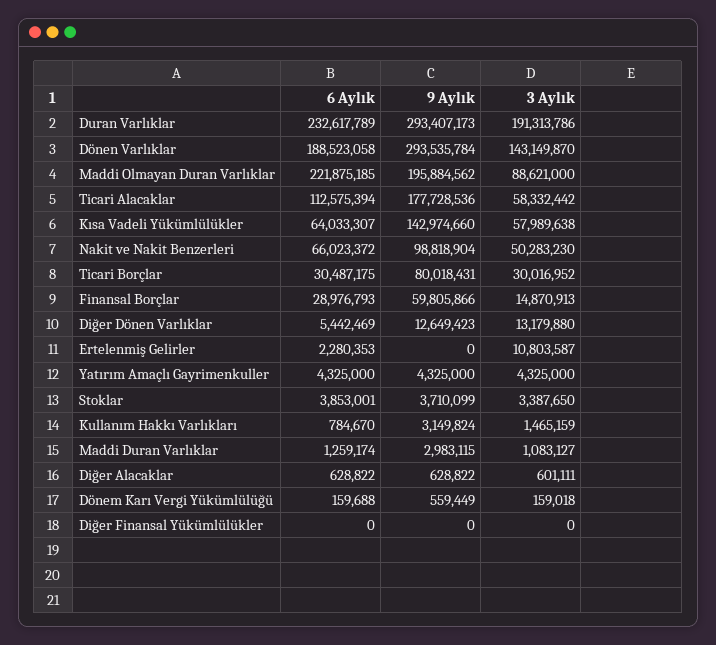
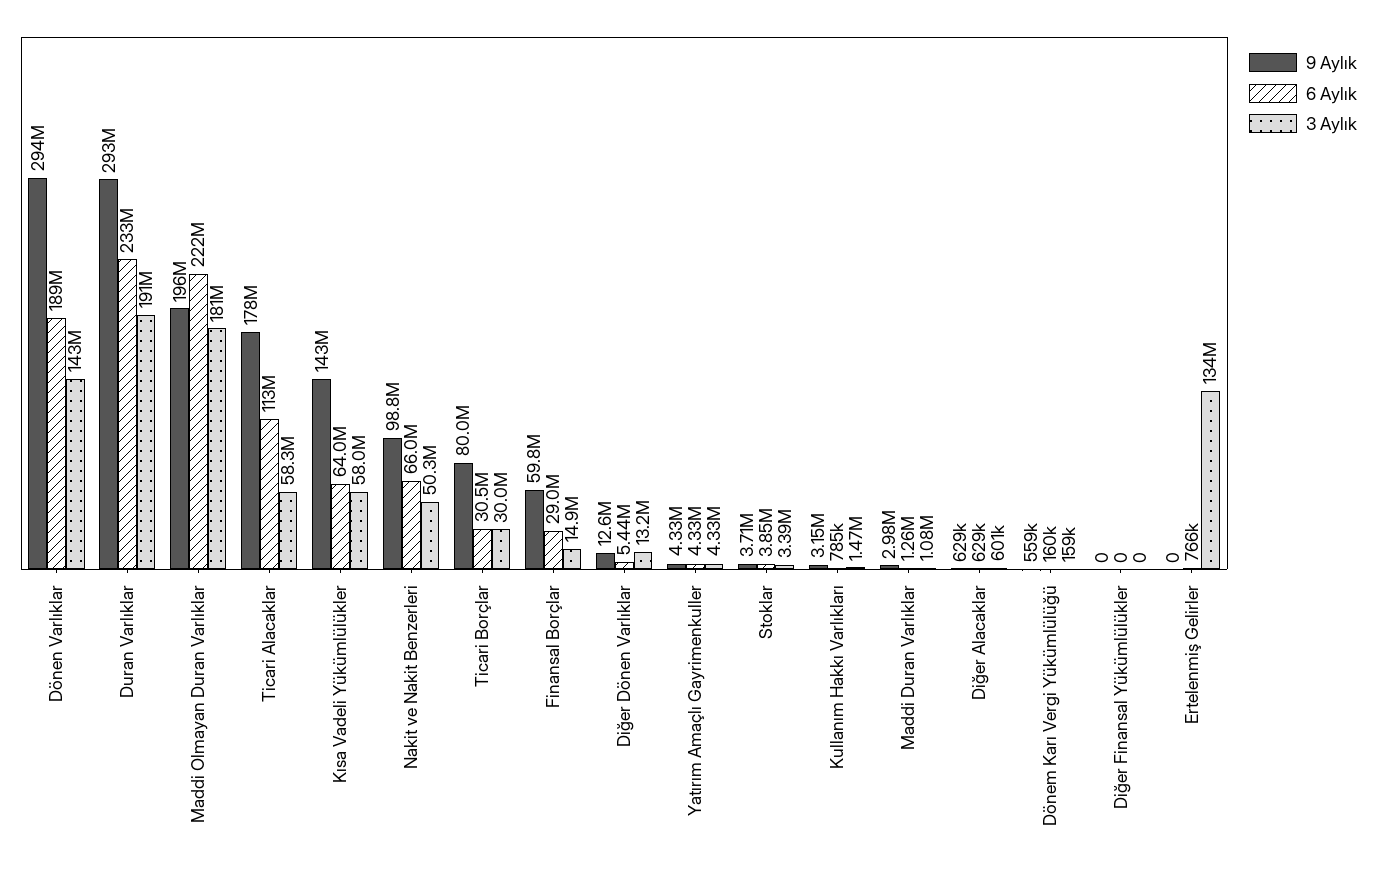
  {
    "6 Aylık": {
      "Duran Varlıklar": 232617789,
      "Dönen Varlıklar": 188523058,
      "Maddi Olmayan Duran Varlıklar": 221875185,
      "Ticari Alacaklar": 112575394,
      "Kısa Vadeli Yükümlülükler": 64033307,
      "Nakit ve Nakit Benzerleri": 66023372,
      "Ticari Borçlar": 30487175,
      "Finansal Borçlar": 28976793,
      "Diğer Dönen Varlıklar": 5442469,
-     "Ertelenmiş Gelirler": 2280353,
+     "Ertelenmiş Gelirler": 766000,
      "Yatırım Amaçlı Gayrimenkuller": 4325000,
      "Stoklar": 3853001,
      "Kullanım Hakkı Varlıkları": 784670,
      "Maddi Duran Varlıklar": 1259174,
      "Diğer Alacaklar": 628822,
      "Dönem Karı Vergi Yükümlülüğü": 159688,
      "Diğer Finansal Yükümlülükler": 0
    },
    "9 Aylık": {
      "Duran Varlıklar": 293407173,
      "Dönen Varlıklar": 293535784,
      "Maddi Olmayan Duran Varlıklar": 195884562,
      "Ticari Alacaklar": 177728536,
      "Kısa Vadeli Yükümlülükler": 142974660,
      "Nakit ve Nakit Benzerleri": 98818904,
      "Ticari Borçlar": 80018431,
      "Finansal Borçlar": 59805866,
      "Diğer Dönen Varlıklar": 12649423,
      "Ertelenmiş Gelirler": 0,
      "Yatırım Amaçlı Gayrimenkuller": 4325000,
      "Stoklar": 3710099,
      "Kullanım Hakkı Varlıkları": 3149824,
      "Maddi Duran Varlıklar": 2983115,
      "Diğer Alacaklar": 628822,
      "Dönem Karı Vergi Yükümlülüğü": 559449,
      "Diğer Finansal Yükümlülükler": 0
    },
    "3 Aylık": {
      "Duran Varlıklar": 191313786,
      "Dönen Varlıklar": 143149870,
-     "Maddi Olmayan Duran Varlıklar": 88621000,
+     "Maddi Olmayan Duran Varlıklar": 181000000,
      "Ticari Alacaklar": 58332442,
      "Kısa Vadeli Yükümlülükler": 57989638,
      "Nakit ve Nakit Benzerleri": 50283230,
      "Ticari Borçlar": 30016952,
      "Finansal Borçlar": 14870913,
      "Diğer Dönen Varlıklar": 13179880,
-     "Ertelenmiş Gelirler": 10803587,
+     "Ertelenmiş Gelirler": 134000000,
      "Yatırım Amaçlı Gayrimenkuller": 4325000,
      "Stoklar": 3387650,
      "Kullanım Hakkı Varlıkları": 1465159,
      "Maddi Duran Varlıklar": 1083127,
      "Diğer Alacaklar": 601111,
      "Dönem Karı Vergi Yükümlülüğü": 159018,
      "Diğer Finansal Yükümlülükler": 0
    }
  }

